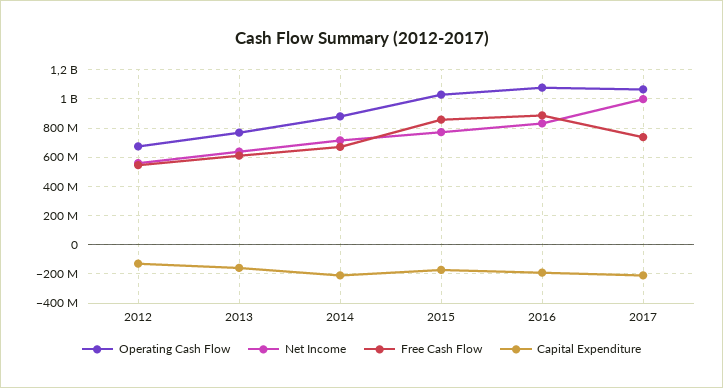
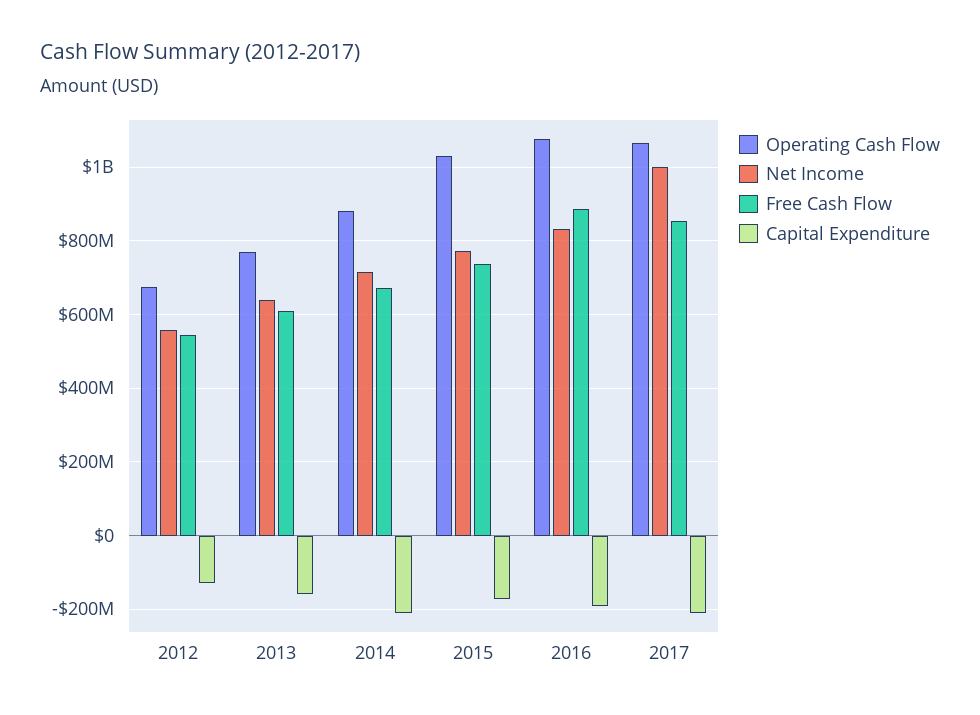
  {
    "Operating Cash Flow": {
      "2012": 680000000,
      "2013": 760000000,
      "2014": 880000000,
      "2015": 1040000000,
      "2016": 1080000000,
      "2017": 1060000000
    },
    "Net Income": {
      "2012": 560000000,
      "2013": 640000000,
      "2014": 720000000,
      "2015": 780000000,
      "2016": 840000000,
      "2017": 1000000000
    },
    "Free Cash Flow": {
      "2012": 540000000,
      "2013": 620000000,
      "2014": 680000000,
-     "2015": 850000000,
+     "2015": 740000000,
      "2016": 880000000,
-     "2017": 750000000
+     "2017": 860000000
    },
    "Capital Expenditure": {
      "2012": -120000000,
      "2013": -160000000,
      "2014": -200000000,
      "2015": -180000000,
      "2016": -200000000,
      "2017": -220000000
    }
  }

